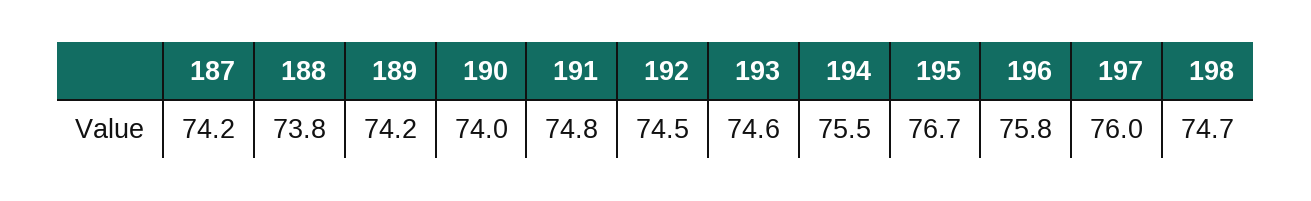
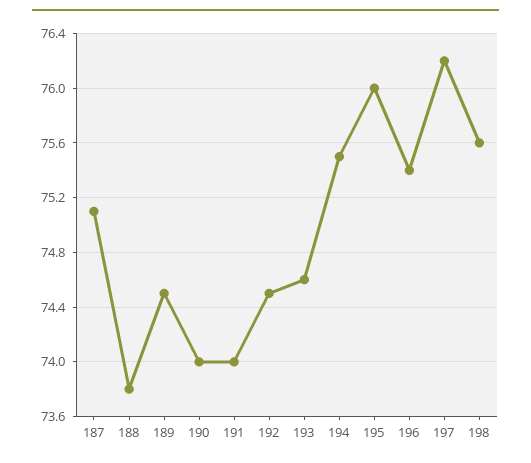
  {
-   "187": 74.2,
+   "187": 75.1,
    "188": 73.8,
-   "189": 74.2,
+   "189": 74.5,
    "190": 74,
-   "191": 74.8,
+   "191": 74,
    "192": 74.5,
    "193": 74.6,
    "194": 75.5,
-   "195": 76.7,
+   "195": 76,
-   "196": 75.8,
+   "196": 75.4,
-   "197": 76,
+   "197": 76.2,
-   "198": 74.7
+   "198": 75.6
  }

